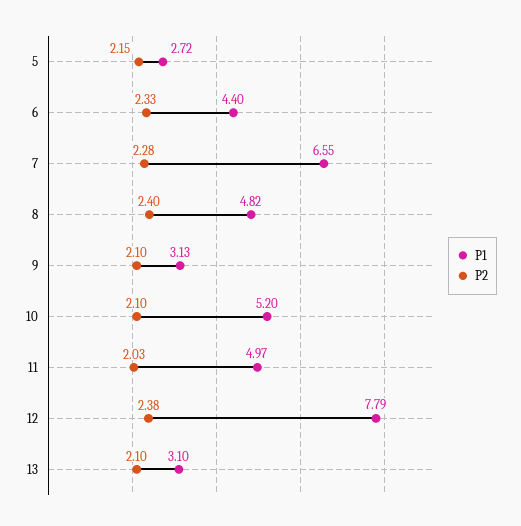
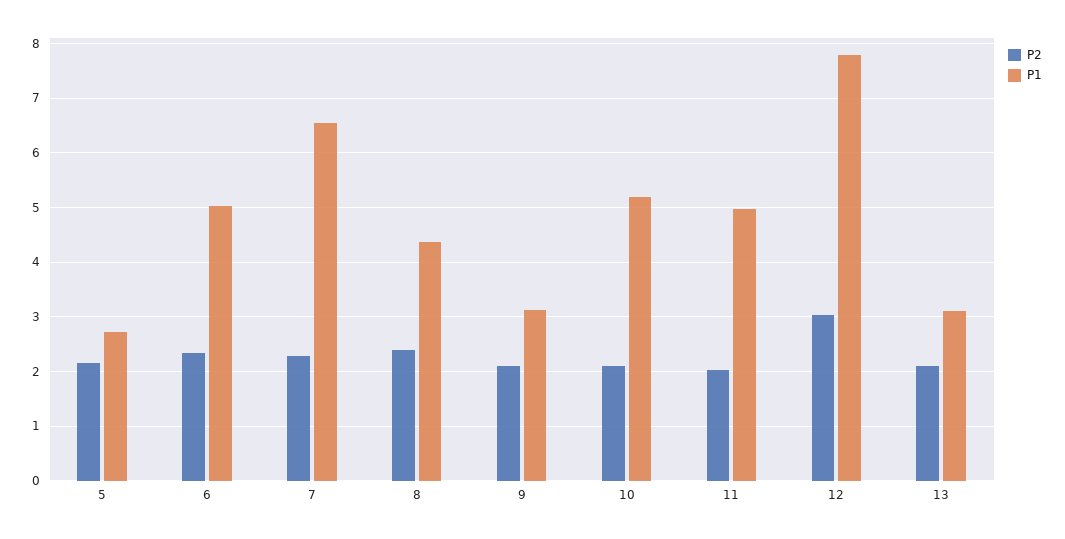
  {
    "P1": {
      "5": 2.72,
-     "6": 4.4,
+     "6": 5,
      "7": 6.55,
-     "8": 4.82,
+     "8": 4.4,
      "9": 3.13,
      "10": 5.2,
      "11": 4.97,
      "12": 7.79,
      "13": 3.1
    },
    "P2": {
      "5": 2.15,
      "6": 2.33,
      "7": 2.28,
      "8": 2.4,
      "9": 2.1,
      "10": 2.1,
      "11": 2.03,
-     "12": 2.38,
+     "12": 3,
      "13": 2.1
    }
  }

